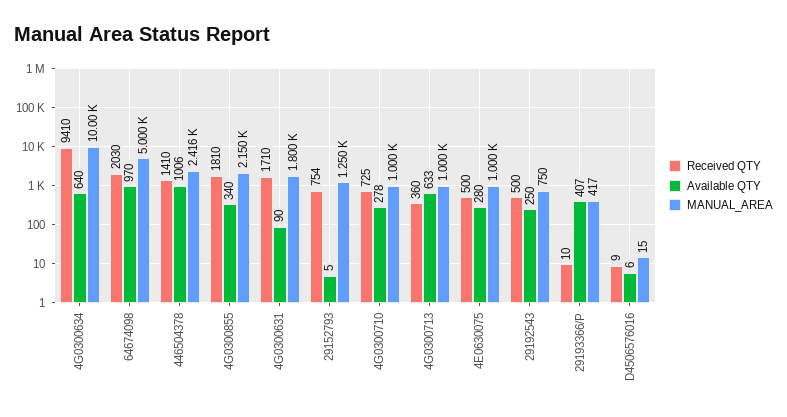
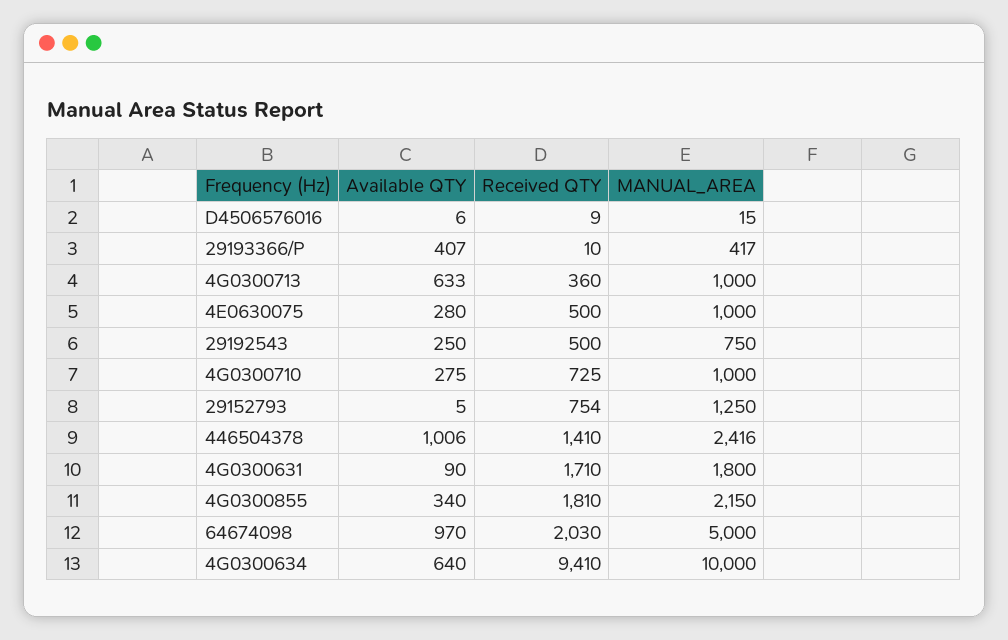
  {
    "Received QTY": {
      "4G0300634": 9410,
      "64674098": 2030,
      "446504378": 1410,
      "4G0300855": 1810,
      "4G0300631": 1710,
      "29152793": 754,
      "4G0300710": 725,
      "4G0300713": 360,
      "4E0630075": 500,
      "29192543": 500,
      "29193366/P": 10,
      "D4506576016": 9
    },
    "Available QTY": {
      "4G0300634": 640,
      "64674098": 970,
      "446504378": 1006,
      "4G0300855": 340,
      "4G0300631": 90,
      "29152793": 5,
-     "4G0300710": 278,
+     "4G0300710": 275,
      "4G0300713": 633,
      "4E0630075": 280,
      "29192543": 250,
      "29193366/P": 407,
      "D4506576016": 6
    },
    "MANUAL_AREA": {
      "4G0300634": 10000,
      "64674098": 5000,
      "446504378": 2416,
      "4G0300855": 2150,
      "4G0300631": 1800,
      "29152793": 1250,
      "4G0300710": 1000,
      "4G0300713": 1000,
      "4E0630075": 1000,
      "29192543": 750,
      "29193366/P": 417,
      "D4506576016": 15
    }
  }

